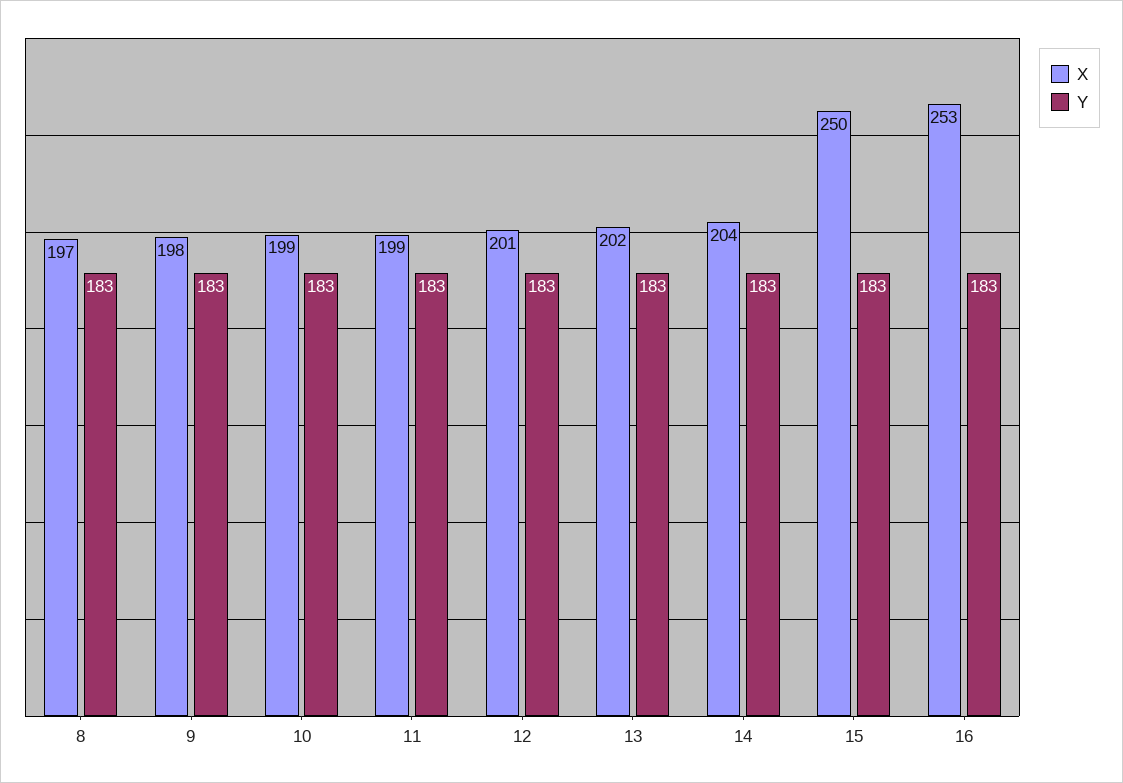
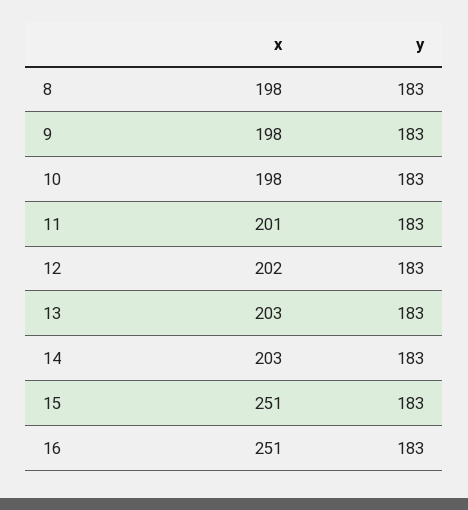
  {
    "X": {
-     "8": 197,
+     "8": 198,
      "9": 198,
-     "10": 199,
+     "10": 198,
-     "11": 199,
+     "11": 201,
-     "12": 201,
+     "12": 202,
-     "13": 202,
+     "13": 203,
-     "14": 204,
+     "14": 203,
-     "15": 250,
+     "15": 251,
-     "16": 253
+     "16": 251
    },
    "Y": {
      "8": 183,
      "9": 183,
      "10": 183,
      "11": 183,
      "12": 183,
      "13": 183,
      "14": 183,
      "15": 183,
      "16": 183
    }
  }

